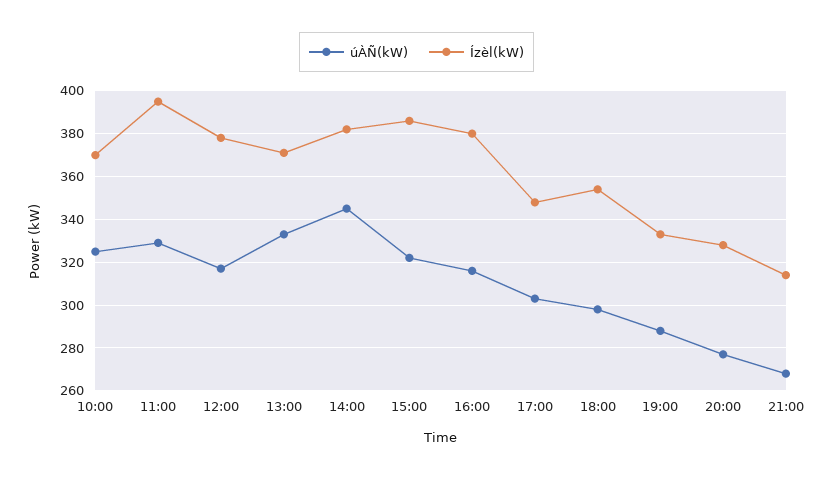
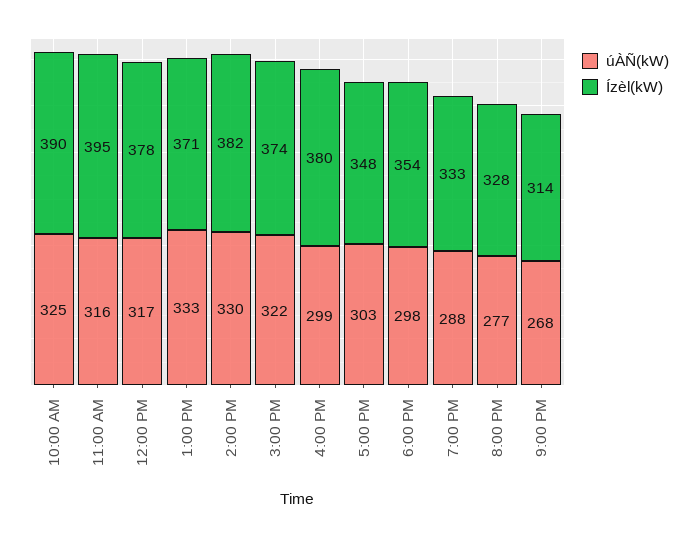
  {
    "úÀÑ(kW)": {
      "10:00": 325,
-     "11:00": 330,
+     "11:00": 316,
      "12:00": 317,
      "13:00": 333,
-     "14:00": 345,
+     "14:00": 330,
      "15:00": 322,
-     "16:00": 315,
+     "16:00": 299,
      "17:00": 303,
      "18:00": 298,
      "19:00": 288,
      "20:00": 277,
      "21:00": 268
    },
    "Ízèl(kW)": {
-     "10:00": 370,
+     "10:00": 390,
      "11:00": 395,
      "12:00": 378,
      "13:00": 371,
      "14:00": 382,
-     "15:00": 385,
+     "15:00": 374,
      "16:00": 380,
      "17:00": 348,
      "18:00": 354,
      "19:00": 333,
      "20:00": 328,
      "21:00": 314
    }
  }

